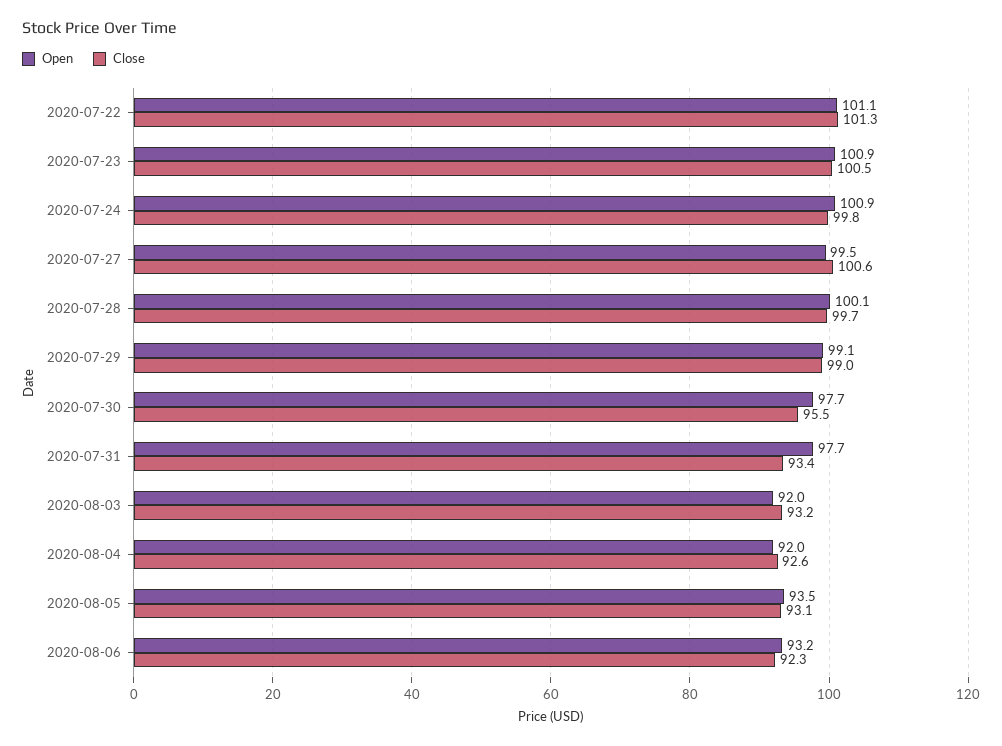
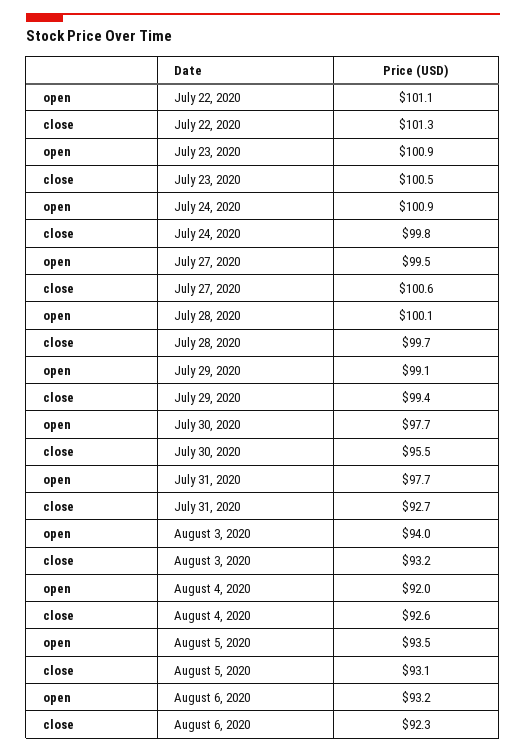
  {
    "Open": {
      "2020-07-22": 101.1,
      "2020-07-23": 100.9,
      "2020-07-24": 100.9,
      "2020-07-27": 99.5,
      "2020-07-28": 100.1,
      "2020-07-29": 99.1,
      "2020-07-30": 97.7,
      "2020-07-31": 97.7,
-     "2020-08-03": 92,
+     "2020-08-03": 94,
      "2020-08-04": 92,
      "2020-08-05": 93.5,
      "2020-08-06": 93.2
    },
    "Close": {
      "2020-07-22": 101.3,
      "2020-07-23": 100.5,
      "2020-07-24": 99.8,
      "2020-07-27": 100.6,
      "2020-07-28": 99.7,
-     "2020-07-29": 99,
+     "2020-07-29": 99.4,
      "2020-07-30": 95.5,
-     "2020-07-31": 93.4,
+     "2020-07-31": 92.7,
      "2020-08-03": 93.2,
      "2020-08-04": 92.6,
      "2020-08-05": 93.1,
      "2020-08-06": 92.3
    }
  }

